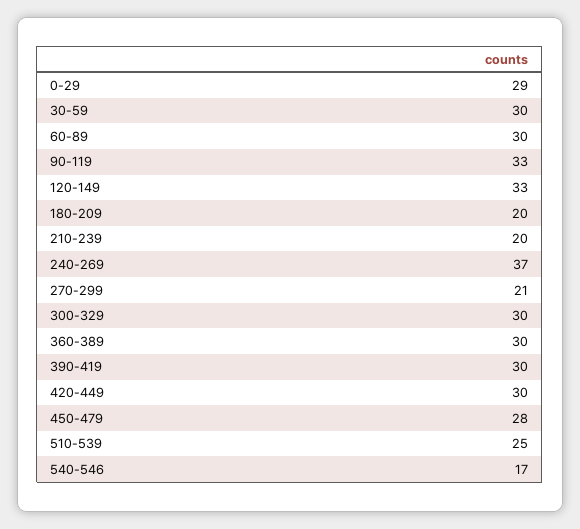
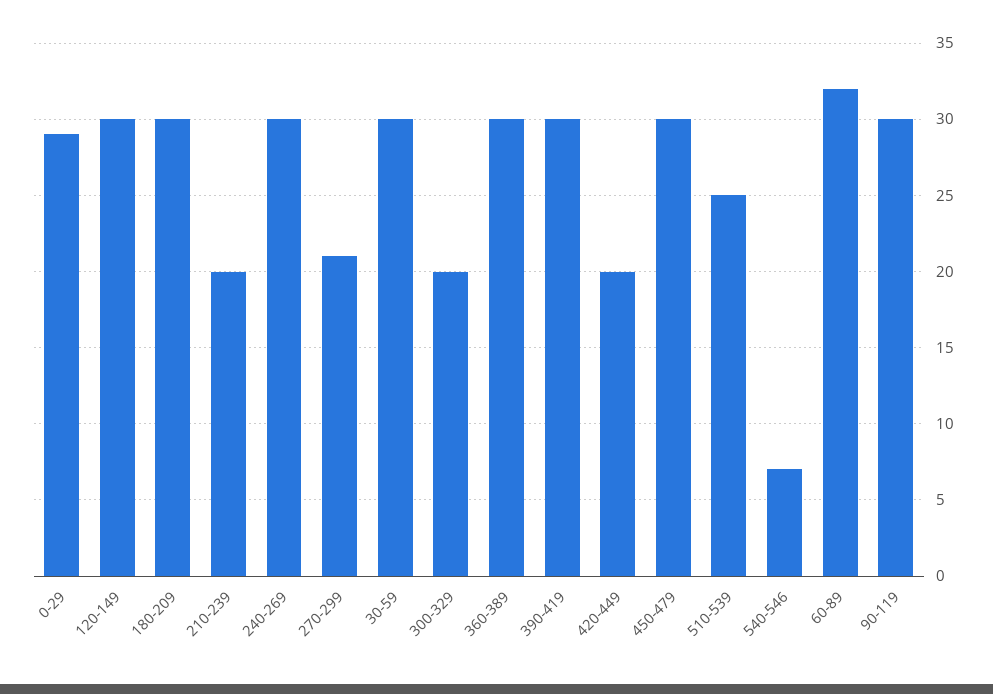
  {
    "0-29": 29,
    "30-59": 30,
-   "60-89": 30,
+   "60-89": 32,
-   "90-119": 33,
+   "90-119": 30,
-   "120-149": 33,
+   "120-149": 30,
-   "180-209": 20,
+   "180-209": 30,
    "210-239": 20,
-   "240-269": 37,
+   "240-269": 30,
    "270-299": 21,
-   "300-329": 30,
+   "300-329": 20,
    "360-389": 30,
    "390-419": 30,
-   "420-449": 30,
+   "420-449": 20,
-   "450-479": 28,
+   "450-479": 30,
    "510-539": 25,
-   "540-546": 17
+   "540-546": 7
  }

